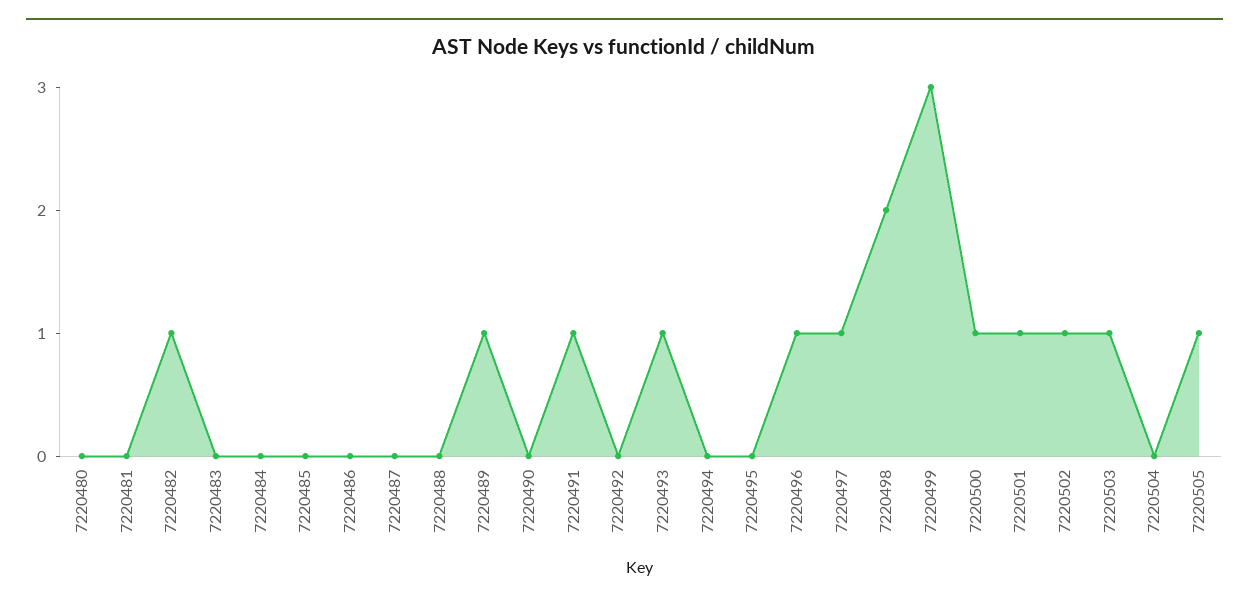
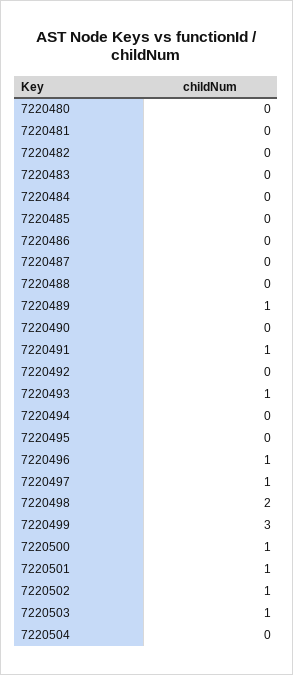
  {
    "7220480": 0,
    "7220481": 0,
-   "7220482": 1,
+   "7220482": 0,
    "7220483": 0,
    "7220484": 0,
    "7220485": 0,
    "7220486": 0,
    "7220487": 0,
    "7220488": 0,
    "7220489": 1,
    "7220490": 0,
    "7220491": 1,
    "7220492": 0,
    "7220493": 1,
    "7220494": 0,
    "7220495": 0,
    "7220496": 1,
    "7220497": 1,
    "7220498": 2,
    "7220499": 3,
    "7220500": 1,
    "7220501": 1,
    "7220502": 1,
    "7220503": 1,
-   "7220504": 0,
+   "7220504": 0
-   "7220505": 1
  }

